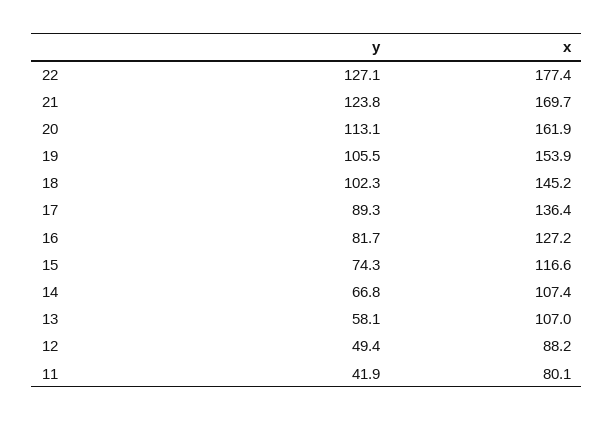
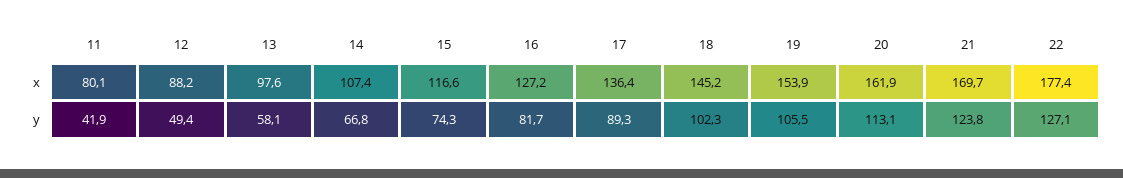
  {
    "y": {
      "22": 127.1,
      "21": 123.8,
      "20": 113.1,
      "19": 105.5,
      "18": 102.3,
      "17": 89.3,
      "16": 81.7,
      "15": 74.3,
      "14": 66.8,
      "13": 58.1,
      "12": 49.4,
      "11": 41.9
    },
    "x": {
      "22": 177.4,
      "21": 169.7,
      "20": 161.9,
      "19": 153.9,
      "18": 145.2,
      "17": 136.4,
      "16": 127.2,
      "15": 116.6,
      "14": 107.4,
-     "13": 107,
+     "13": 97.6,
      "12": 88.2,
      "11": 80.1
    }
  }

